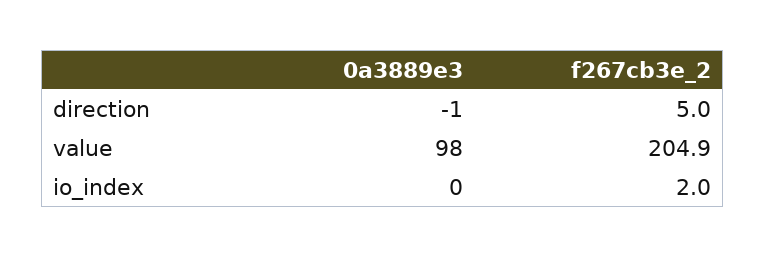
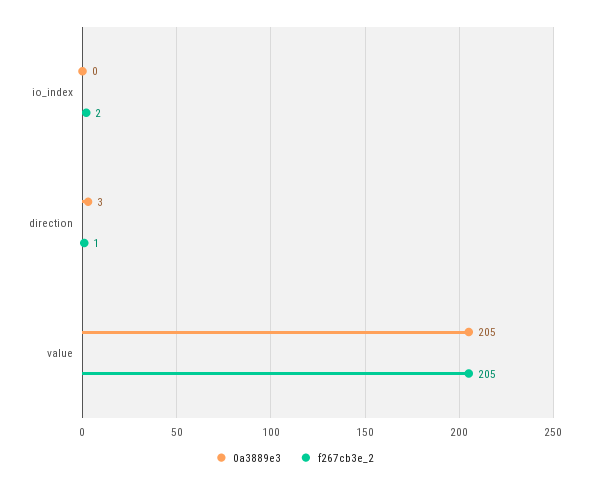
  {
    "0a3889e3": {
-     "direction": -1,
+     "direction": 3,
-     "value": 98,
+     "value": 205,
      "io_index": 0
    },
    "f267cb3e_2": {
-     "direction": 5,
+     "direction": 1,
      "value": 204.9,
      "io_index": 2
    }
  }

